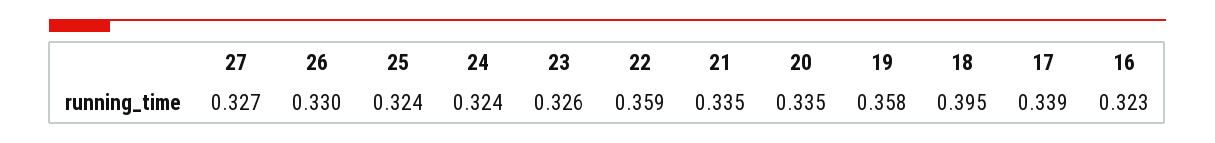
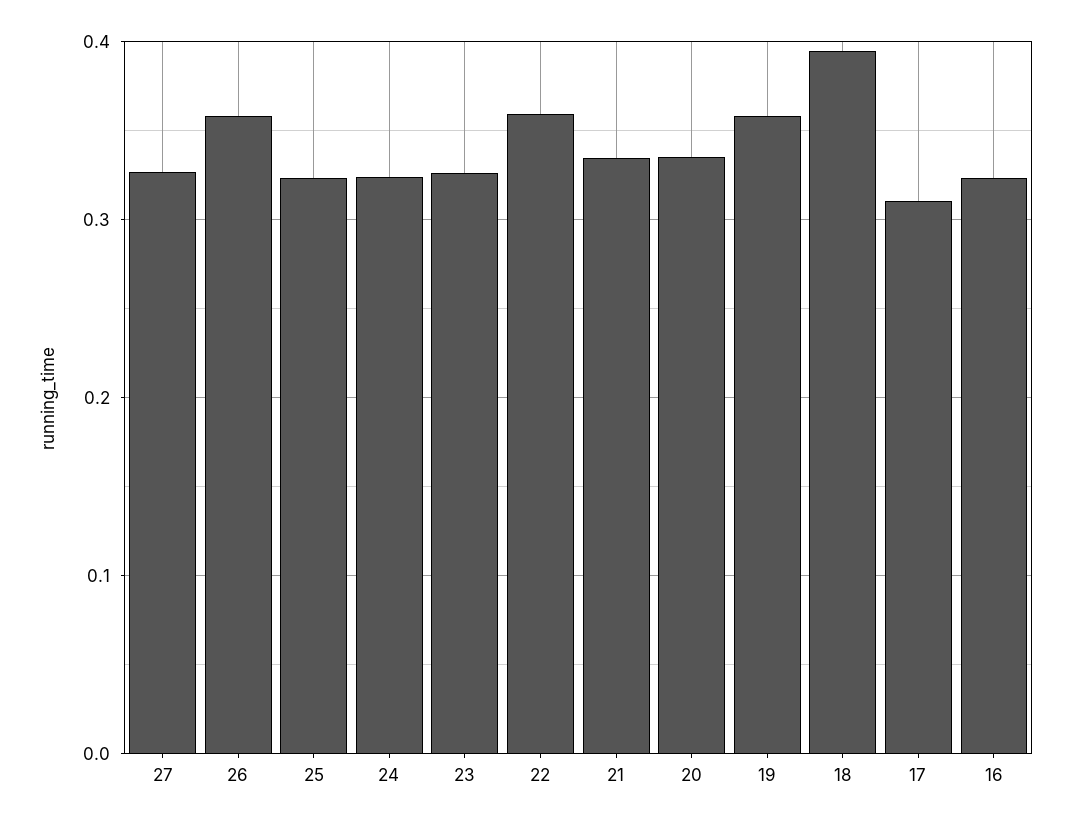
  {
    "27": 0.327,
-   "26": 0.33,
+   "26": 0.36,
    "25": 0.324,
    "24": 0.324,
    "23": 0.326,
    "22": 0.359,
    "21": 0.335,
    "20": 0.335,
    "19": 0.358,
    "18": 0.395,
-   "17": 0.339,
+   "17": 0.31,
    "16": 0.323
  }

